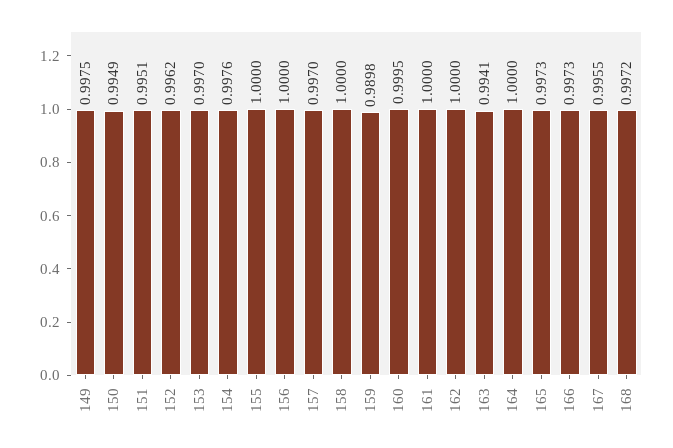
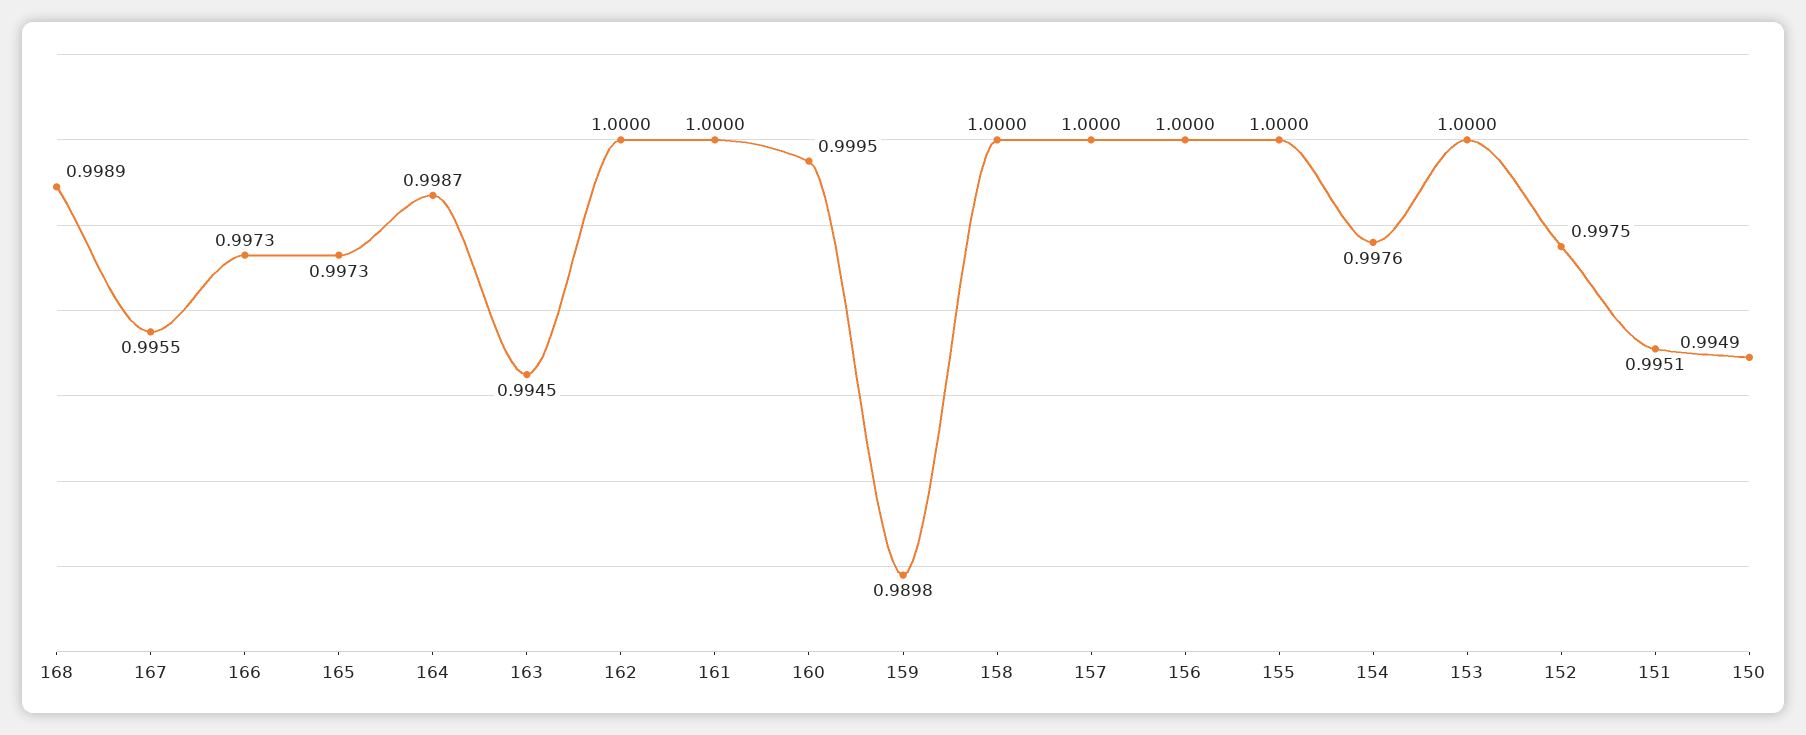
  {
-   "149": 0.9975,
    "150": 0.9949,
    "151": 0.9951,
-   "152": 0.9962,
+   "152": 0.9975,
-   "153": 0.997,
+   "153": 1,
    "154": 0.9976,
    "155": 1,
    "156": 1,
-   "157": 0.997,
+   "157": 1,
    "158": 1,
    "159": 0.9898,
    "160": 0.9995,
    "161": 1,
    "162": 1,
-   "163": 0.9941,
+   "163": 0.9945,
-   "164": 1,
+   "164": 0.9987,
    "165": 0.9973,
    "166": 0.9973,
    "167": 0.9955,
-   "168": 0.9972
+   "168": 0.9989
  }

